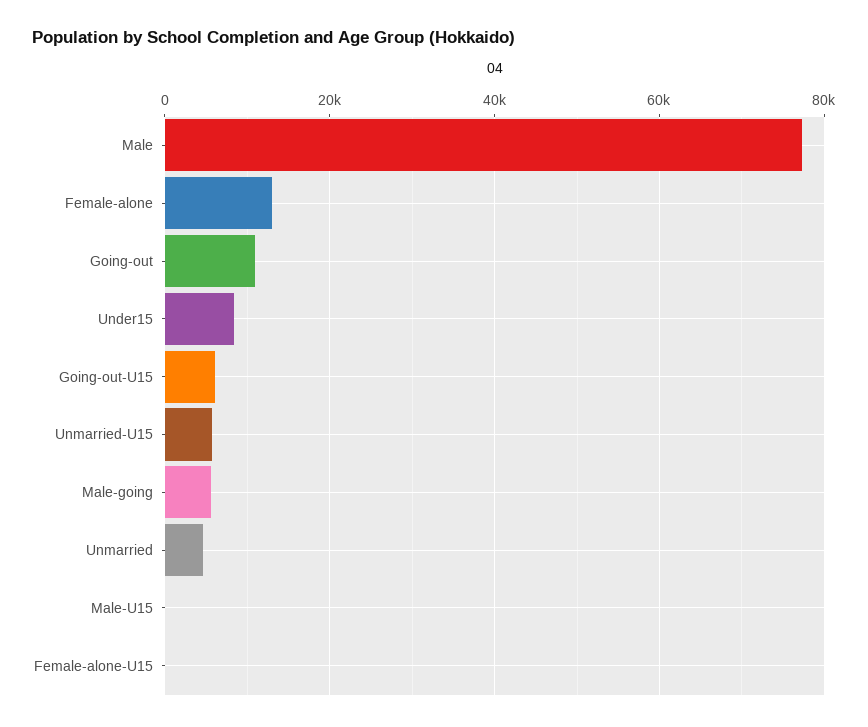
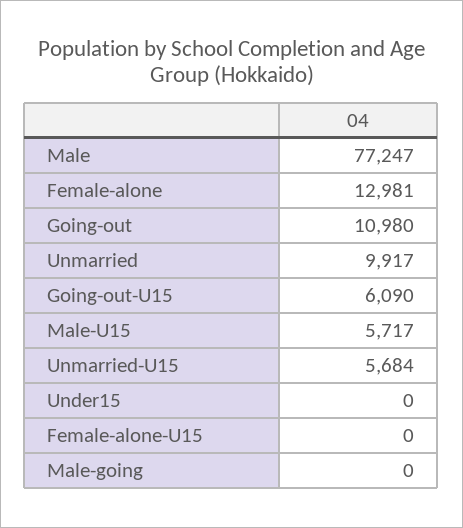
  {
    "Male": 77247,
    "Female-alone": 12981,
    "Going-out": 10980,
-   "Under15": 8000,
+   "Under15": 0,
    "Going-out-U15": 6090,
    "Unmarried-U15": 5684,
-   "Male-going": 6000,
+   "Male-going": 0,
-   "Unmarried": 4000,
+   "Unmarried": 9917,
-   "Male-U15": 0,
+   "Male-U15": 5717,
    "Female-alone-U15": 0
  }

